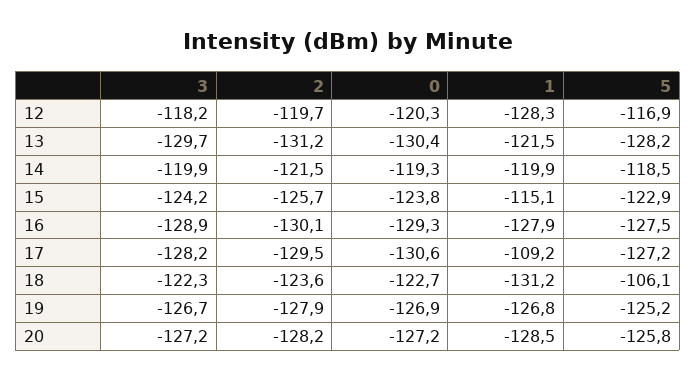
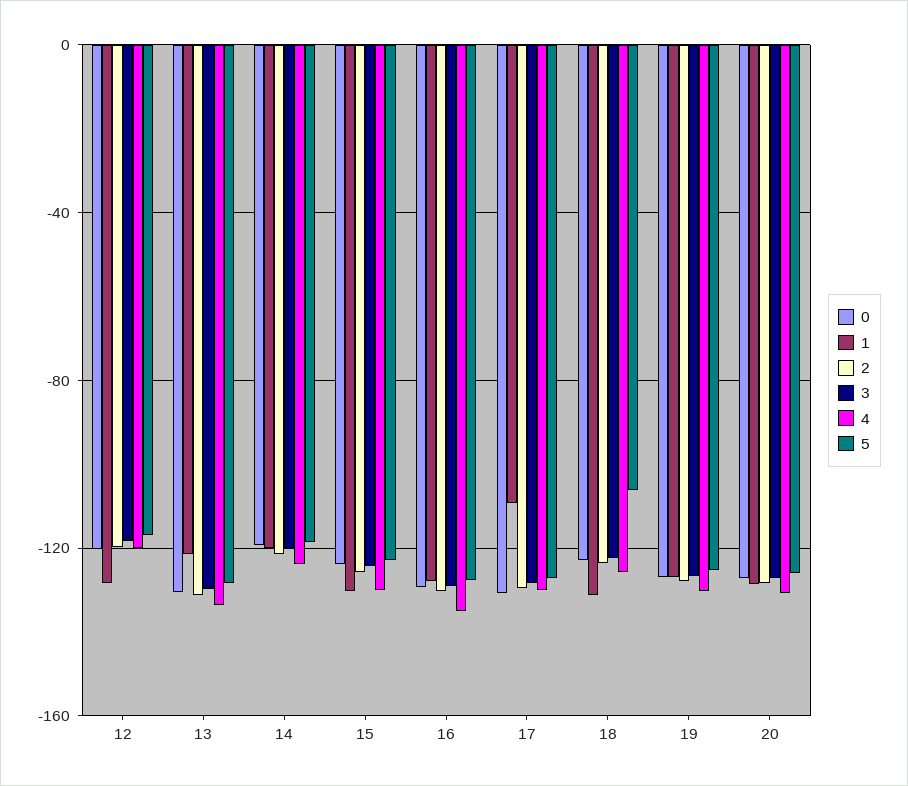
  {
    "3": {
      "12": -118.2,
      "13": -129.7,
      "14": -119.9,
      "15": -124.2,
      "16": -128.9,
      "17": -128.2,
      "18": -122.3,
      "19": -126.7,
      "20": -127.2
    },
    "2": {
      "12": -119.7,
      "13": -131.2,
      "14": -121.5,
      "15": -125.7,
      "16": -130.1,
      "17": -129.5,
      "18": -123.6,
      "19": -127.9,
      "20": -128.2
    },
    "0": {
      "12": -120.3,
      "13": -130.4,
      "14": -119.3,
      "15": -123.8,
      "16": -129.3,
      "17": -130.6,
      "18": -122.7,
      "19": -126.9,
      "20": -127.2
    },
    "1": {
      "12": -128.3,
      "13": -121.5,
      "14": -119.9,
-     "15": -115.1,
+     "15": -130,
      "16": -127.9,
      "17": -109.2,
      "18": -131.2,
      "19": -126.8,
      "20": -128.5
    },
    "5": {
      "12": -116.9,
      "13": -128.2,
      "14": -118.5,
      "15": -122.9,
      "16": -127.5,
      "17": -127.2,
      "18": -106.1,
      "19": -125.2,
      "20": -125.8
-   }
+   },
+   "4": {
+     "12": -120,
+     "13": -135,
+     "14": -125,
+     "15": -130,
+     "16": -135,
+     "17": -130,
+     "18": -125,
+     "19": -130,
+     "20": -130
+   }
  }

